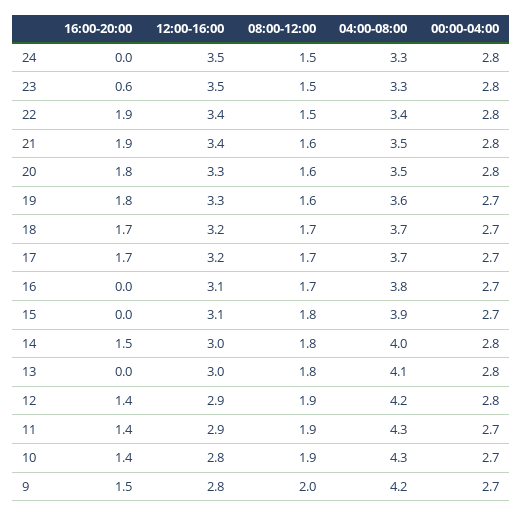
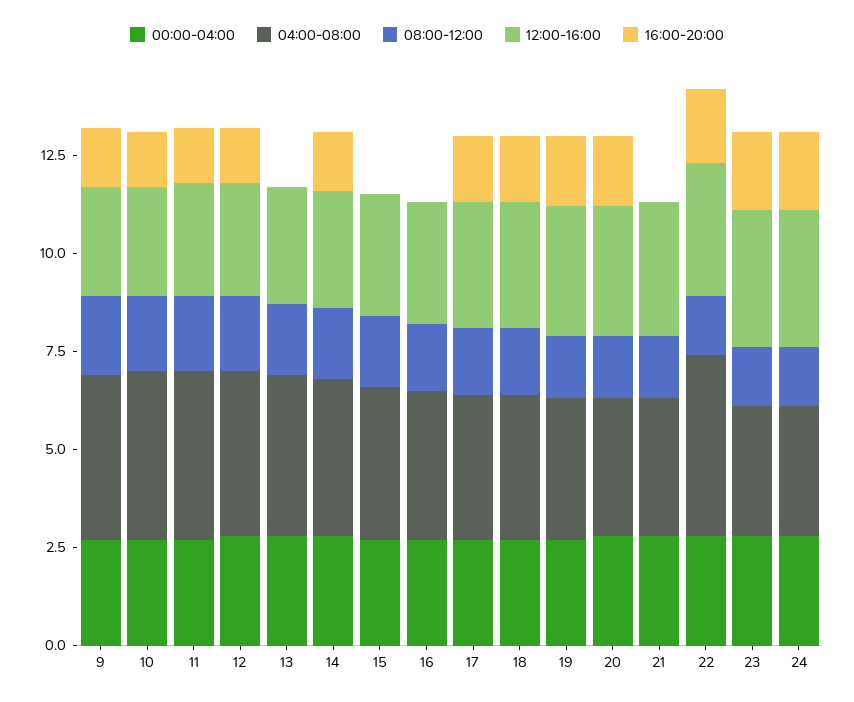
  {
    "16:00-20:00": {
-     "24": 0,
+     "24": 2,
-     "23": 0.6,
+     "23": 2,
      "22": 1.9,
-     "21": 1.9,
+     "21": 0,
      "20": 1.8,
      "19": 1.8,
      "18": 1.7,
      "17": 1.7,
      "16": 0,
      "15": 0,
      "14": 1.5,
      "13": 0,
      "12": 1.4,
      "11": 1.4,
      "10": 1.4,
      "9": 1.5
    },
    "12:00-16:00": {
      "24": 3.5,
      "23": 3.5,
      "22": 3.4,
      "21": 3.4,
      "20": 3.3,
      "19": 3.3,
      "18": 3.2,
      "17": 3.2,
      "16": 3.1,
      "15": 3.1,
      "14": 3,
      "13": 3,
      "12": 2.9,
      "11": 2.9,
      "10": 2.8,
      "9": 2.8
    },
    "08:00-12:00": {
      "24": 1.5,
      "23": 1.5,
      "22": 1.5,
      "21": 1.6,
      "20": 1.6,
      "19": 1.6,
      "18": 1.7,
      "17": 1.7,
      "16": 1.7,
      "15": 1.8,
      "14": 1.8,
      "13": 1.8,
      "12": 1.9,
      "11": 1.9,
      "10": 1.9,
      "9": 2
    },
    "04:00-08:00": {
      "24": 3.3,
      "23": 3.3,
-     "22": 3.4,
+     "22": 4.5,
      "21": 3.5,
      "20": 3.5,
      "19": 3.6,
      "18": 3.7,
      "17": 3.7,
      "16": 3.8,
      "15": 3.9,
      "14": 4,
      "13": 4.1,
      "12": 4.2,
      "11": 4.3,
      "10": 4.3,
      "9": 4.2
    },
    "00:00-04:00": {
      "24": 2.8,
      "23": 2.8,
      "22": 2.8,
      "21": 2.8,
      "20": 2.8,
      "19": 2.7,
      "18": 2.7,
      "17": 2.7,
      "16": 2.7,
      "15": 2.7,
      "14": 2.8,
      "13": 2.8,
      "12": 2.8,
      "11": 2.7,
      "10": 2.7,
      "9": 2.7
    }
  }

